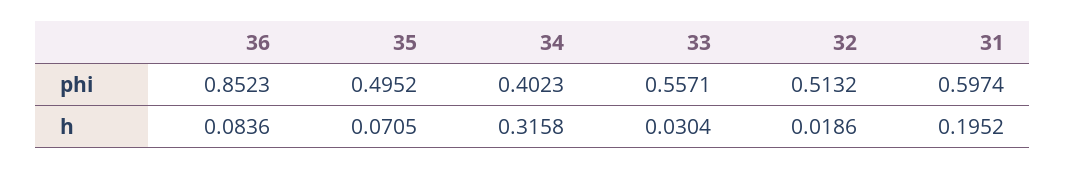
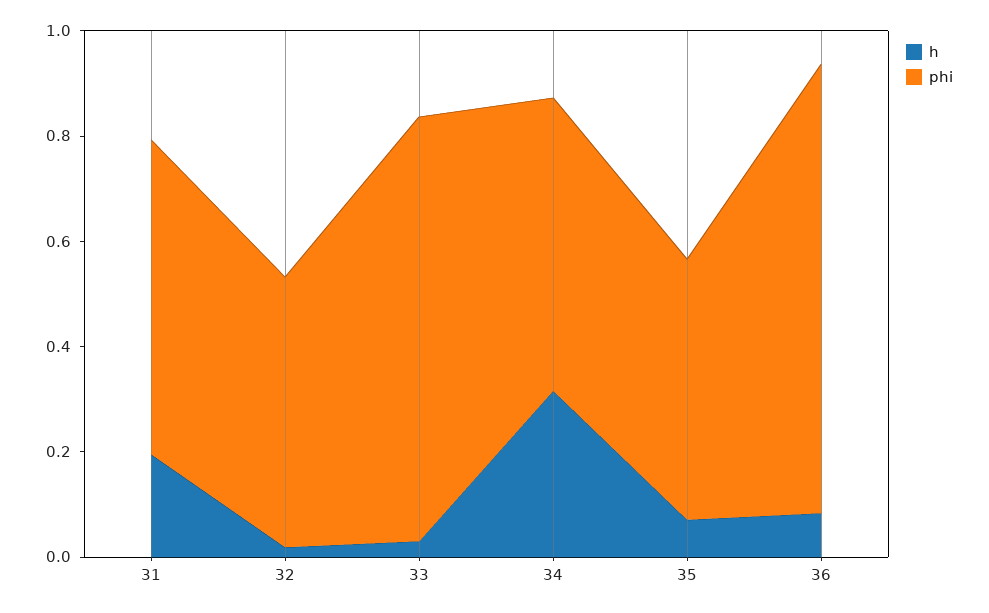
  {
    "phi": {
      "36": 0.8523,
      "35": 0.4952,
-     "34": 0.4023,
+     "34": 0.55,
-     "33": 0.5571,
+     "33": 0.8,
      "32": 0.5132,
      "31": 0.5974
    },
    "h": {
      "36": 0.0836,
      "35": 0.0705,
      "34": 0.3158,
      "33": 0.0304,
      "32": 0.0186,
      "31": 0.1952
    }
  }

